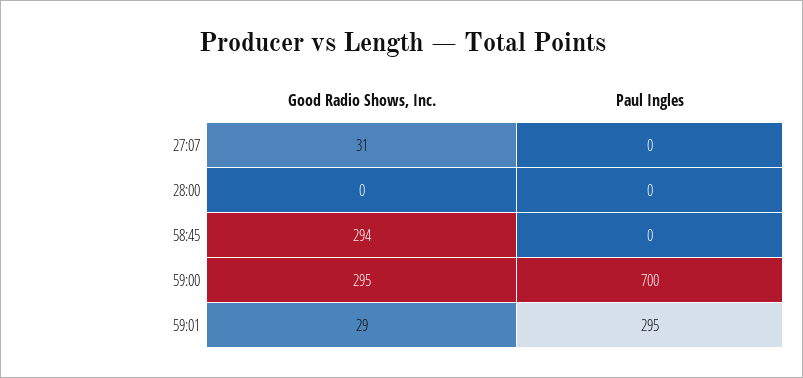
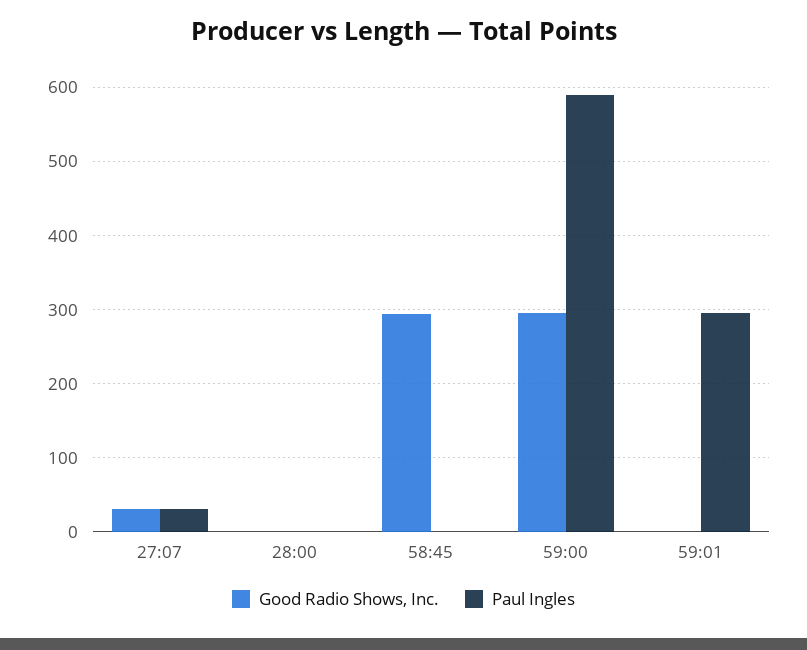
  {
    "Good Radio Shows, Inc.": {
      "27:07": 31,
      "28:00": 0,
      "58:45": 294,
      "59:00": 295,
-     "59:01": 29
+     "59:01": 0
    },
    "Paul Ingles": {
-     "27:07": 0,
+     "27:07": 30,
      "28:00": 0,
      "58:45": 0,
-     "59:00": 700,
+     "59:00": 590,
      "59:01": 295
    }
  }

